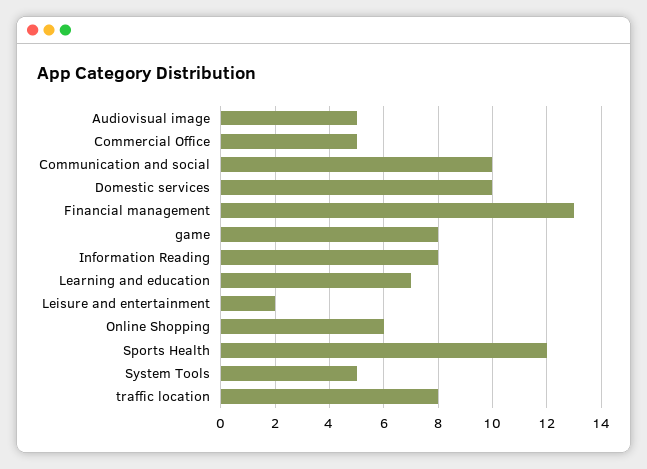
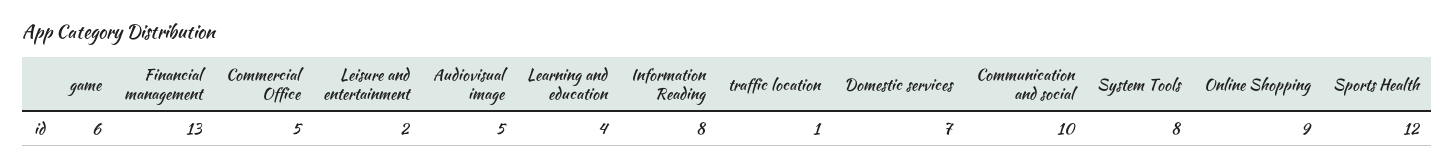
  {
    "Audiovisual image": 5,
    "Commercial Office": 5,
    "Communication and social": 10,
-   "Domestic services": 10,
+   "Domestic services": 7,
    "Financial management": 13,
-   "game": 8,
+   "game": 6,
    "Information Reading": 8,
-   "Learning and education": 7,
+   "Learning and education": 4,
    "Leisure and entertainment": 2,
-   "Online Shopping": 6,
+   "Online Shopping": 9,
    "Sports Health": 12,
-   "System Tools": 5,
+   "System Tools": 8,
-   "traffic location": 8
+   "traffic location": 1
  }

